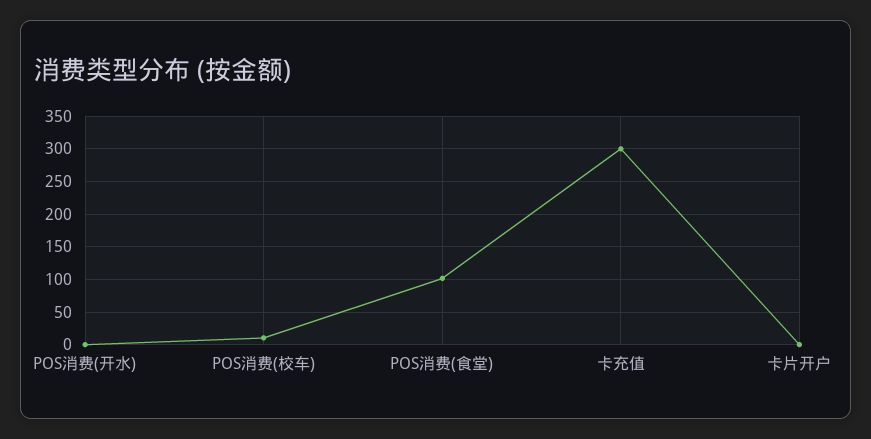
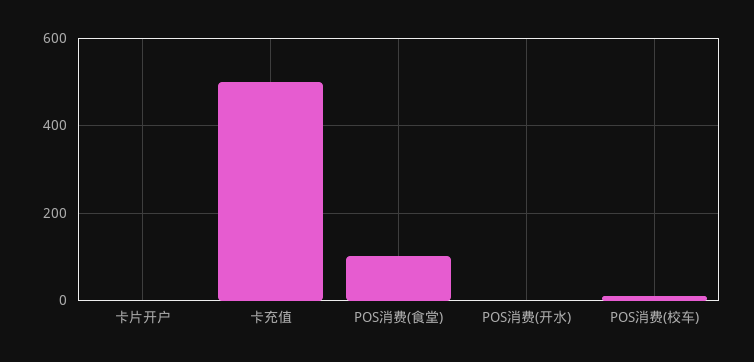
  {
    "POS消费(开水)": 0,
    "POS消费(校车)": 10,
    "POS消费(食堂)": 100,
-   "卡充值": 300,
+   "卡充值": 500,
    "卡片开户": 0
  }

